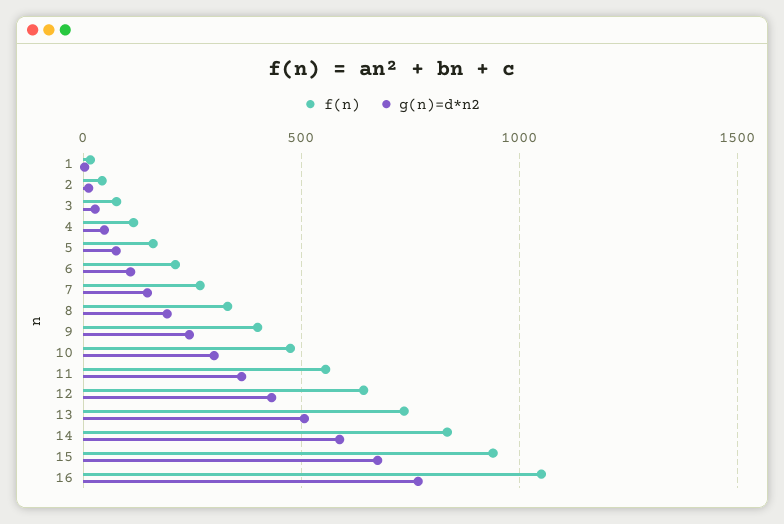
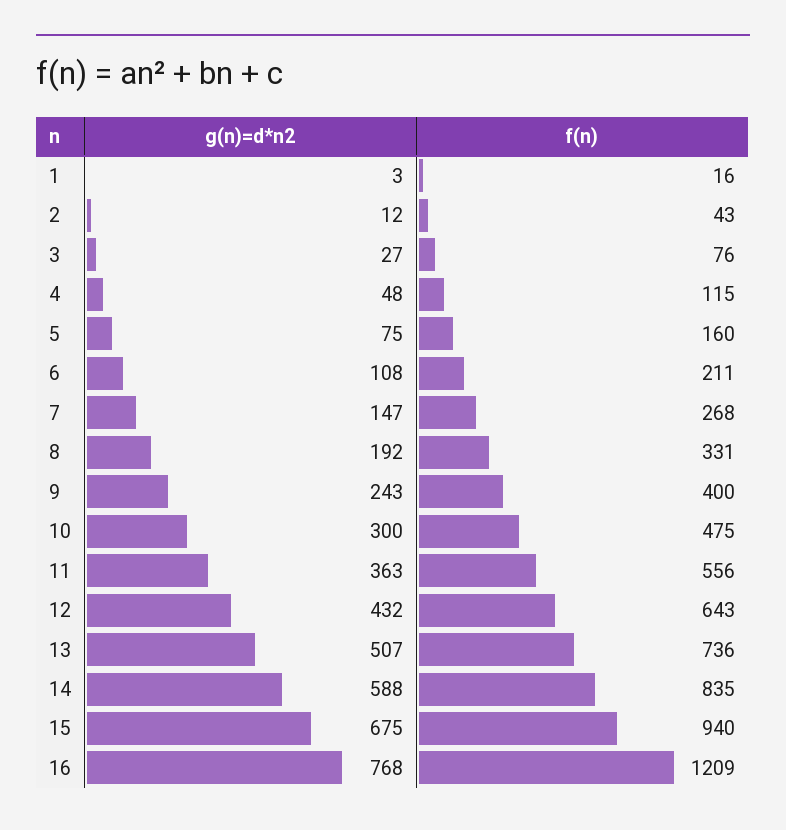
  {
    "f(n)": {
      "1": 16,
      "2": 43,
      "3": 76,
      "4": 115,
      "5": 160,
      "6": 211,
      "7": 268,
      "8": 331,
      "9": 400,
      "10": 475,
      "11": 556,
      "12": 643,
      "13": 736,
      "14": 835,
      "15": 940,
-     "16": 1050
+     "16": 1209
    },
    "g(n)=d*n2": {
      "1": 3,
      "2": 12,
      "3": 27,
      "4": 48,
      "5": 75,
      "6": 108,
      "7": 147,
      "8": 192,
      "9": 243,
      "10": 300,
      "11": 363,
      "12": 432,
      "13": 507,
      "14": 588,
      "15": 675,
      "16": 768
    }
  }

